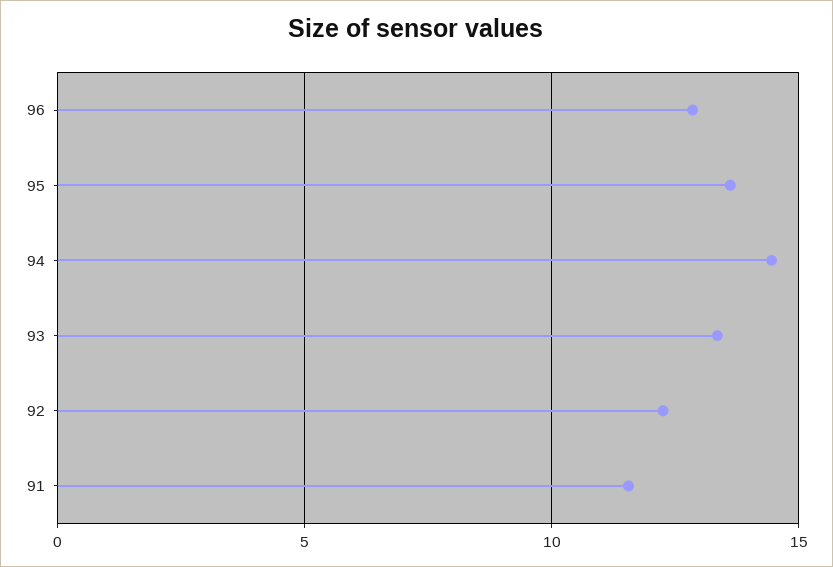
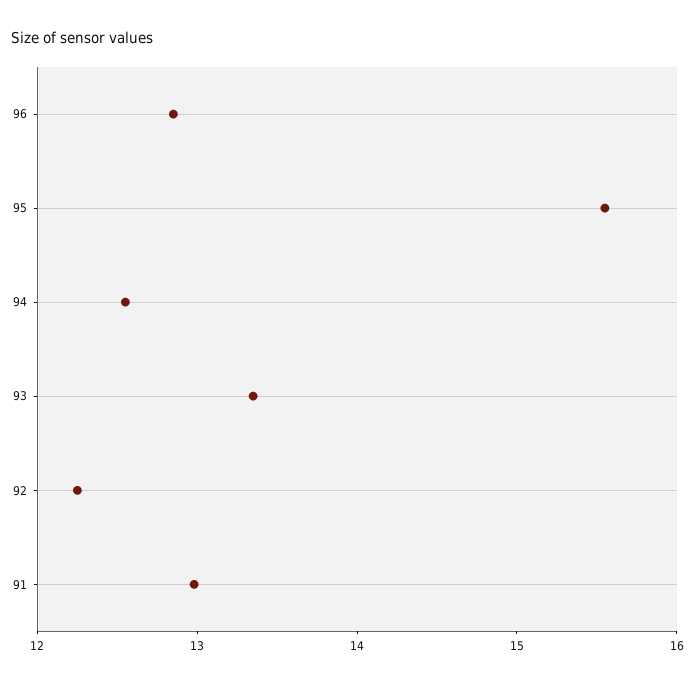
  {
    "96": 12.8,
-   "95": 13.5,
+   "95": 15.6,
-   "94": 14.5,
+   "94": 12.6,
    "93": 13.4,
    "92": 12.2,
-   "91": 11.5
+   "91": 13
  }

